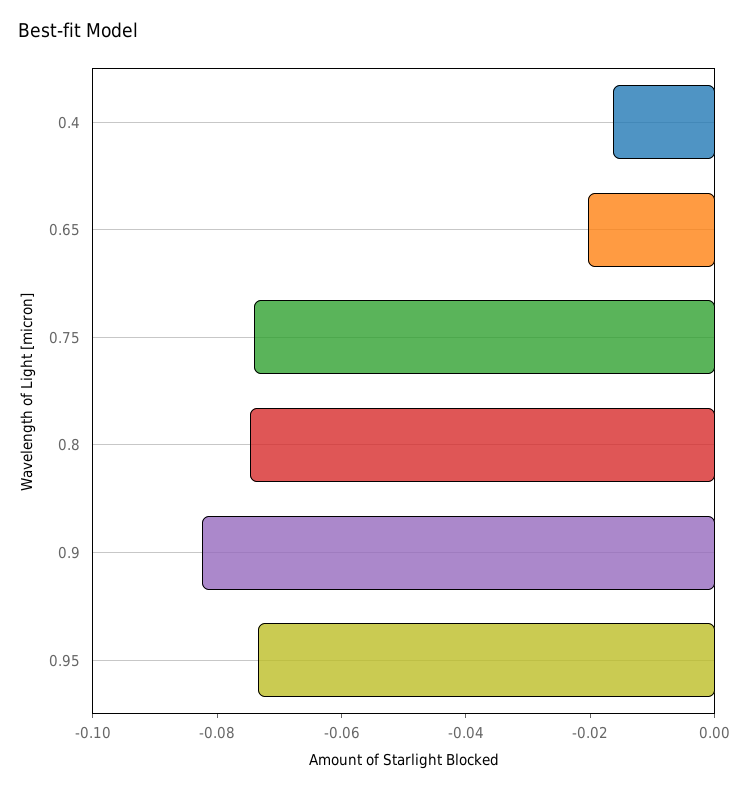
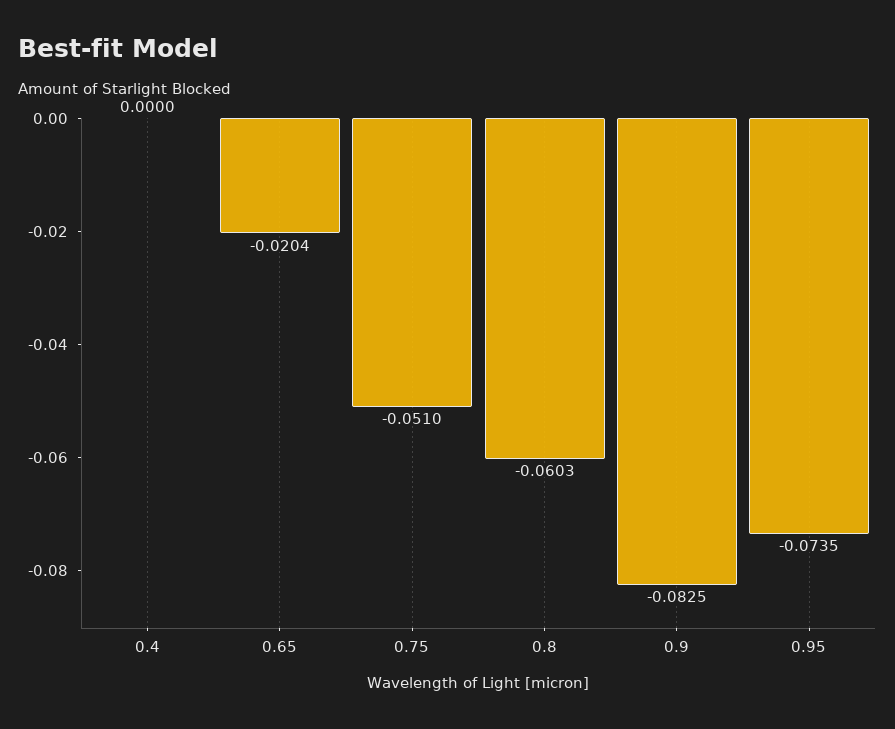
  {
-   "0.4": -0.015,
+   "0.4": 0,
    "0.65": -0.0204,
-   "0.75": -0.075,
+   "0.75": -0.051,
-   "0.8": -0.075,
+   "0.8": -0.0603,
    "0.9": -0.0825,
    "0.95": -0.0735
  }

